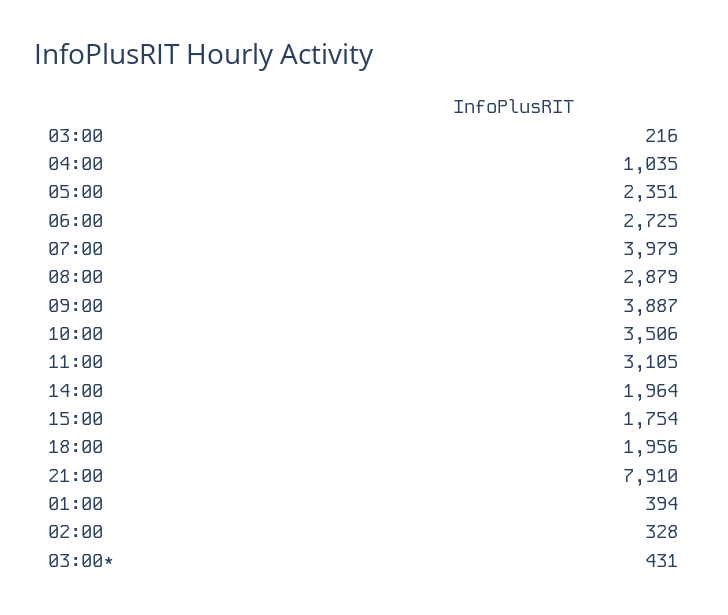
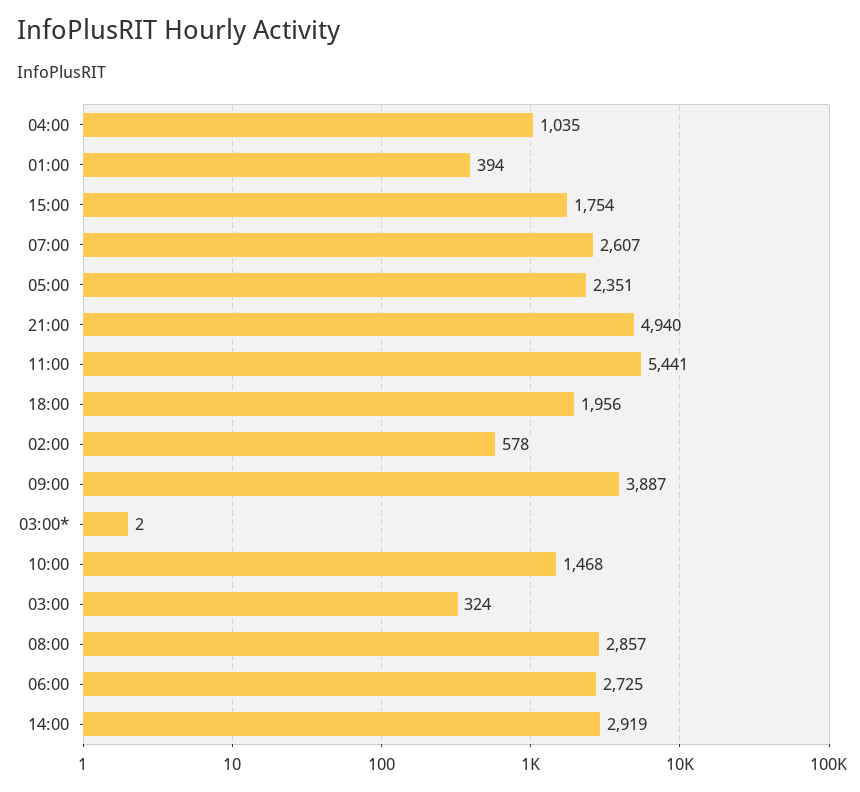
  {
-   "03:00": 216,
+   "03:00": 324,
    "04:00": 1035,
    "05:00": 2351,
    "06:00": 2725,
-   "07:00": 3979,
+   "07:00": 2607,
-   "08:00": 2879,
+   "08:00": 2857,
    "09:00": 3887,
-   "10:00": 3506,
+   "10:00": 1468,
-   "11:00": 3105,
+   "11:00": 5441,
-   "14:00": 1964,
+   "14:00": 2919,
    "15:00": 1754,
    "18:00": 1956,
-   "21:00": 7910,
+   "21:00": 4940,
    "01:00": 394,
-   "02:00": 328,
+   "02:00": 578,
-   "03:00*": 431
+   "03:00*": 2
  }

